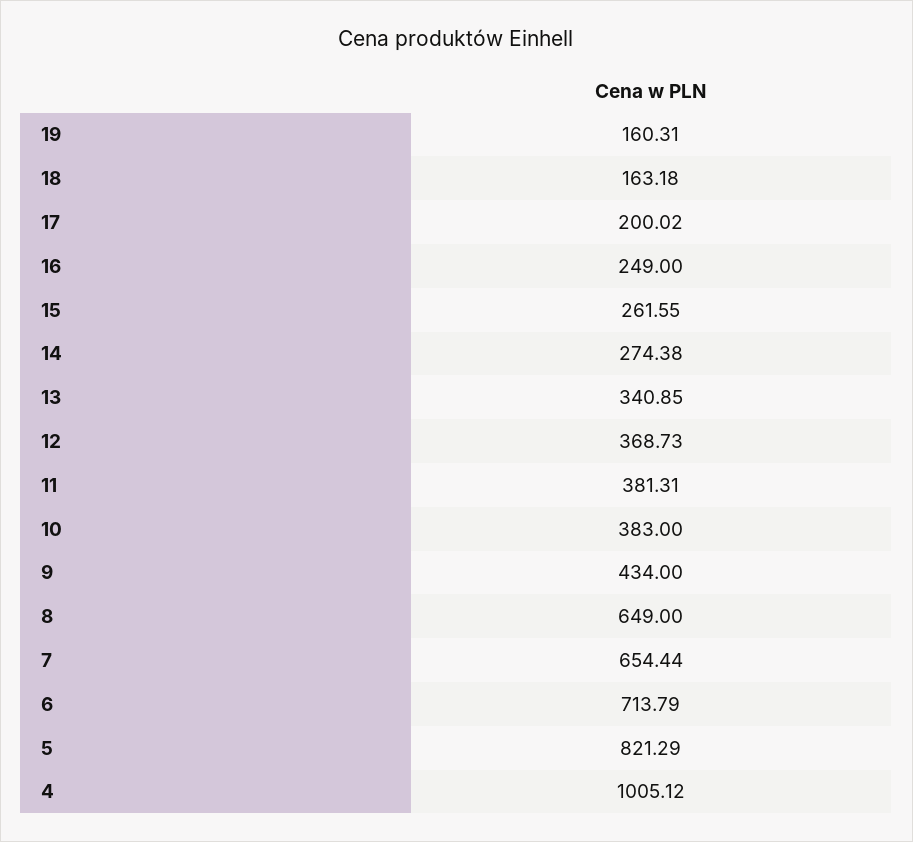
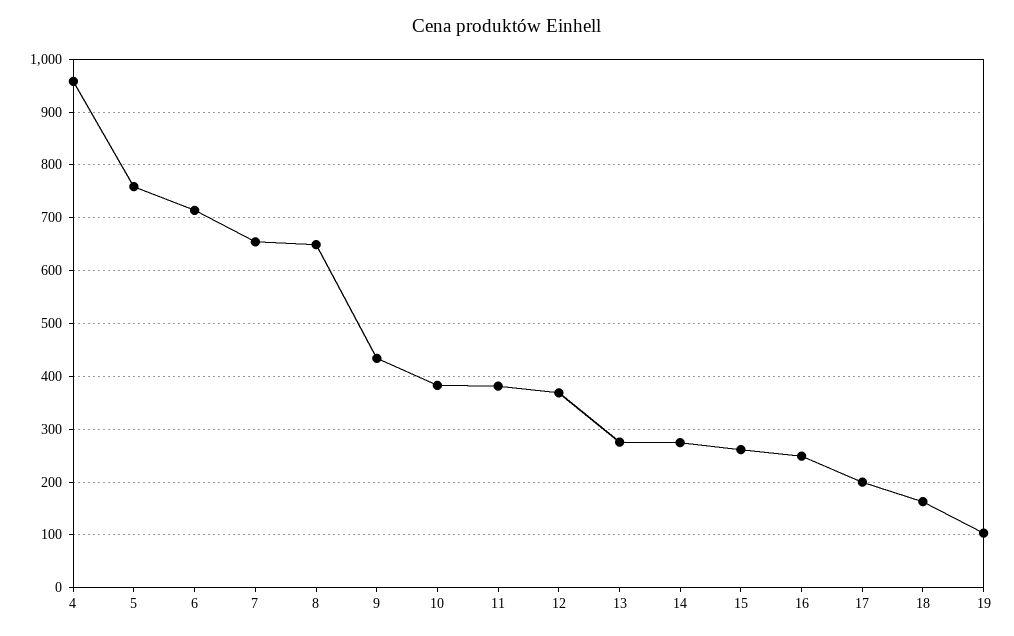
  {
-   "19": 160.31,
+   "19": 100,
    "18": 163.18,
    "17": 200.02,
    "16": 249,
    "15": 261.55,
    "14": 274.38,
-   "13": 340.85,
+   "13": 280,
    "12": 368.73,
    "11": 381.31,
    "10": 383,
    "9": 434,
    "8": 649,
    "7": 654.44,
    "6": 713.79,
-   "5": 821.29,
+   "5": 760,
-   "4": 1005.12
+   "4": 960
  }

